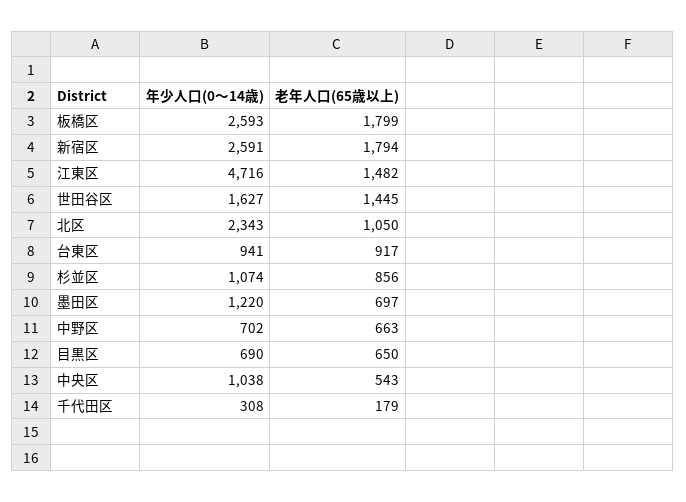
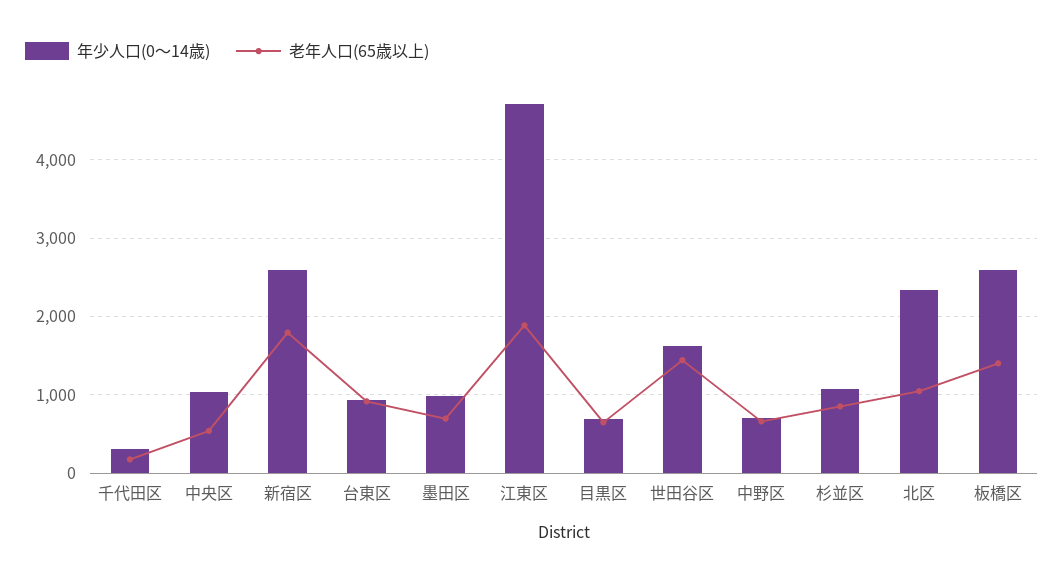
  {
    "年少人口(0～14歳)": {
      "板橋区": 2593,
      "新宿区": 2591,
      "江東区": 4716,
      "世田谷区": 1627,
      "北区": 2343,
      "台東区": 941,
      "杉並区": 1074,
-     "墨田区": 1220,
+     "墨田区": 1000,
      "中野区": 702,
      "目黒区": 690,
      "中央区": 1038,
      "千代田区": 308
    },
    "老年人口(65歳以上)": {
-     "板橋区": 1799,
+     "板橋区": 1400,
      "新宿区": 1794,
-     "江東区": 1482,
+     "江東区": 1900,
      "世田谷区": 1445,
      "北区": 1050,
      "台東区": 917,
      "杉並区": 856,
      "墨田区": 697,
      "中野区": 663,
      "目黒区": 650,
      "中央区": 543,
      "千代田区": 179
    }
  }

